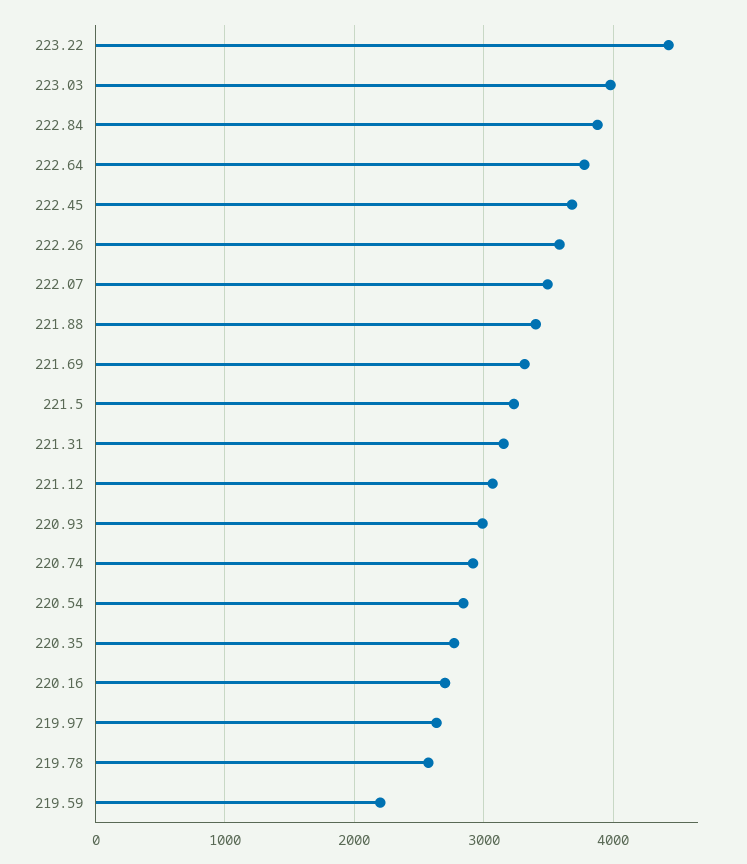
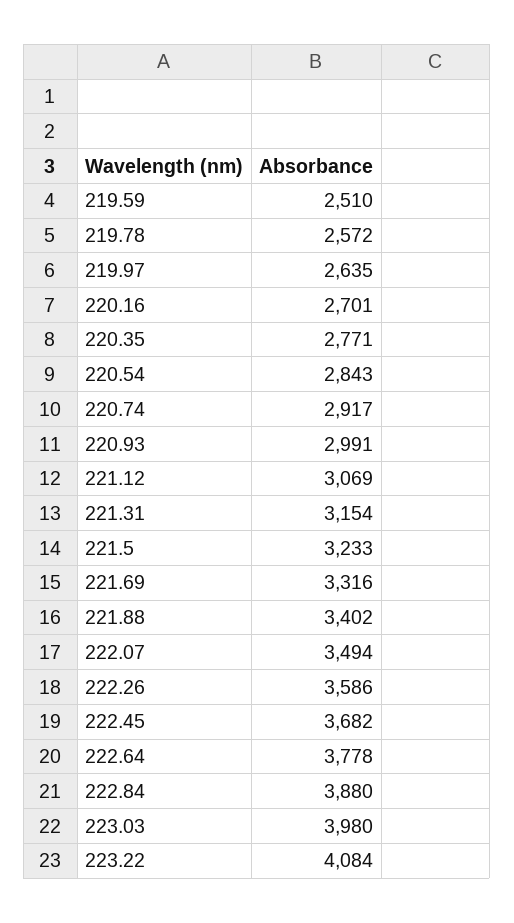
  {
-   "223.22": 4400,
+   "223.22": 4084,
    "223.03": 3980,
    "222.84": 3880,
    "222.64": 3778,
    "222.45": 3682,
    "222.26": 3586,
    "222.07": 3494,
    "221.88": 3402,
    "221.69": 3316,
    "221.5": 3233,
    "221.31": 3154,
    "221.12": 3069,
    "220.93": 2991,
    "220.74": 2917,
    "220.54": 2843,
    "220.35": 2771,
    "220.16": 2701,
    "219.97": 2635,
    "219.78": 2572,
-   "219.59": 2200
+   "219.59": 2510
  }

